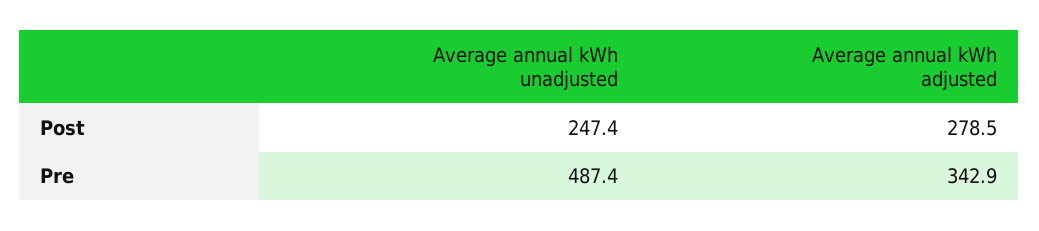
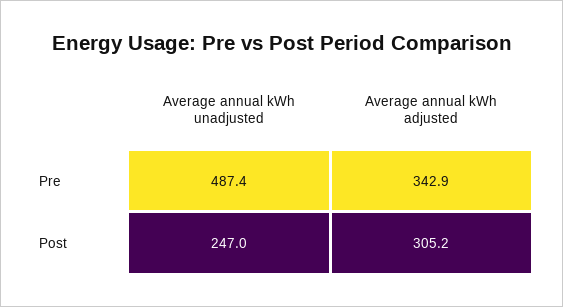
  {
    "Average annual kWh unadjusted": {
-     "Post": 247.4,
+     "Post": 247,
      "Pre": 487.4
    },
    "Average annual kWh adjusted": {
-     "Post": 278.5,
+     "Post": 305.2,
      "Pre": 342.9
    }
  }

